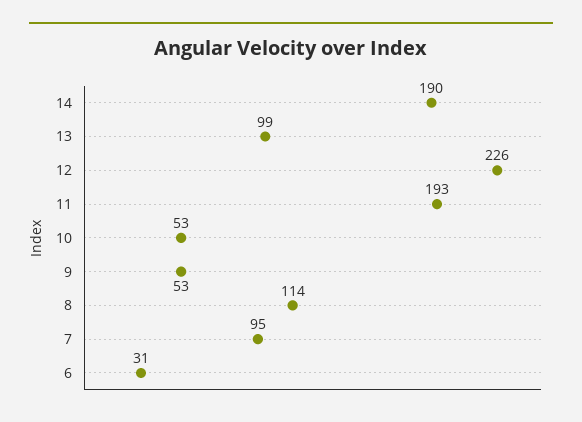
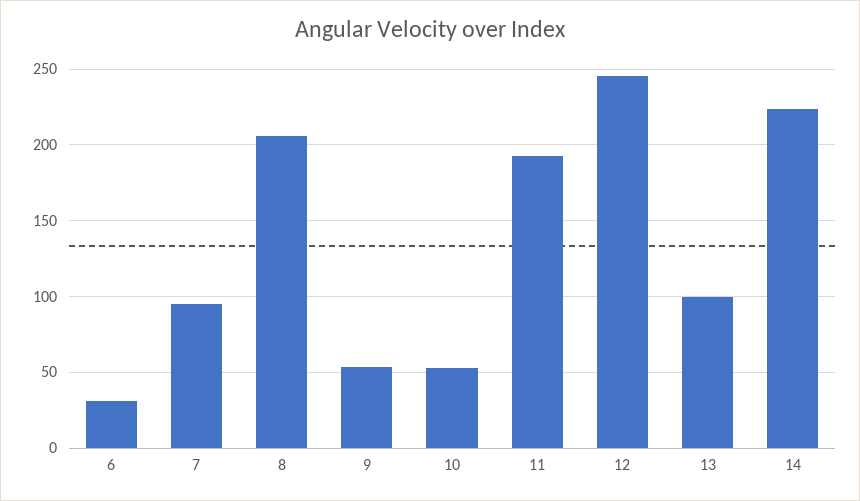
  {
-   "14": 190,
+   "14": 225,
    "13": 99,
-   "12": 226,
+   "12": 245,
    "11": 193,
    "10": 53,
    "9": 53,
-   "8": 114,
+   "8": 205,
    "7": 95,
    "6": 31
  }

